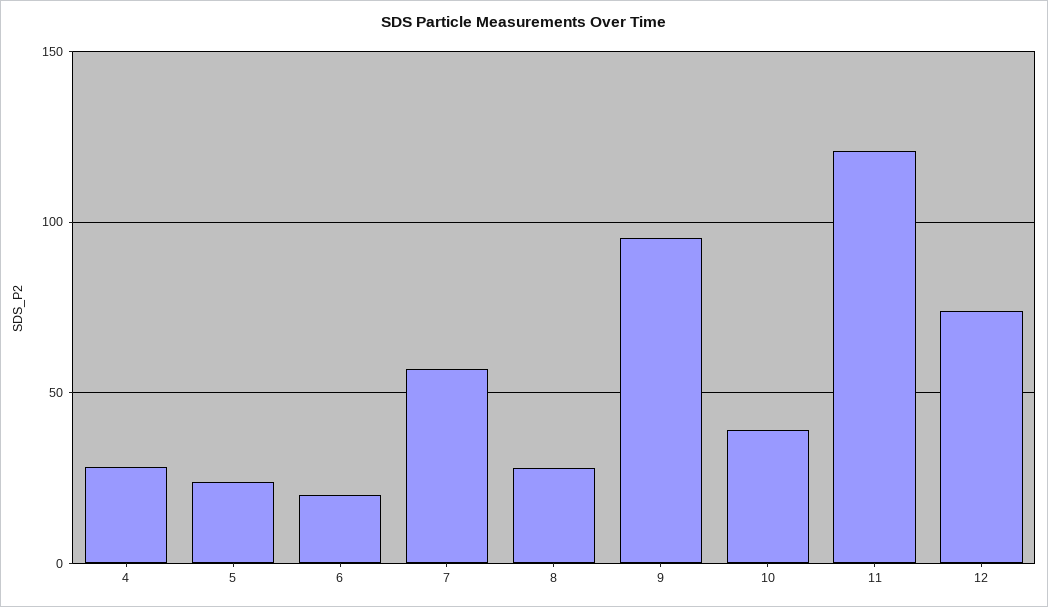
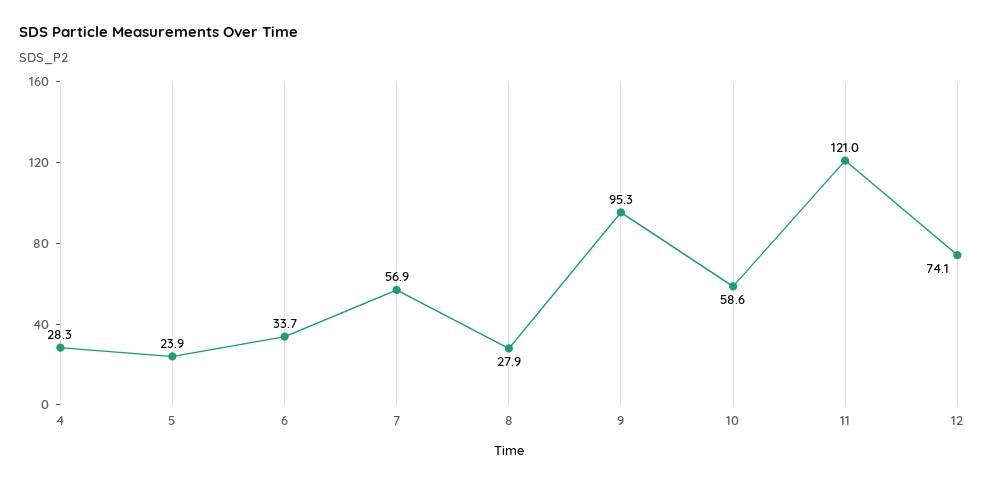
  {
    "4": 28.3,
    "5": 23.9,
-   "6": 20,
+   "6": 33.7,
    "7": 56.9,
    "8": 27.9,
    "9": 95.3,
-   "10": 40,
+   "10": 58.6,
    "11": 121,
    "12": 74.1
  }

